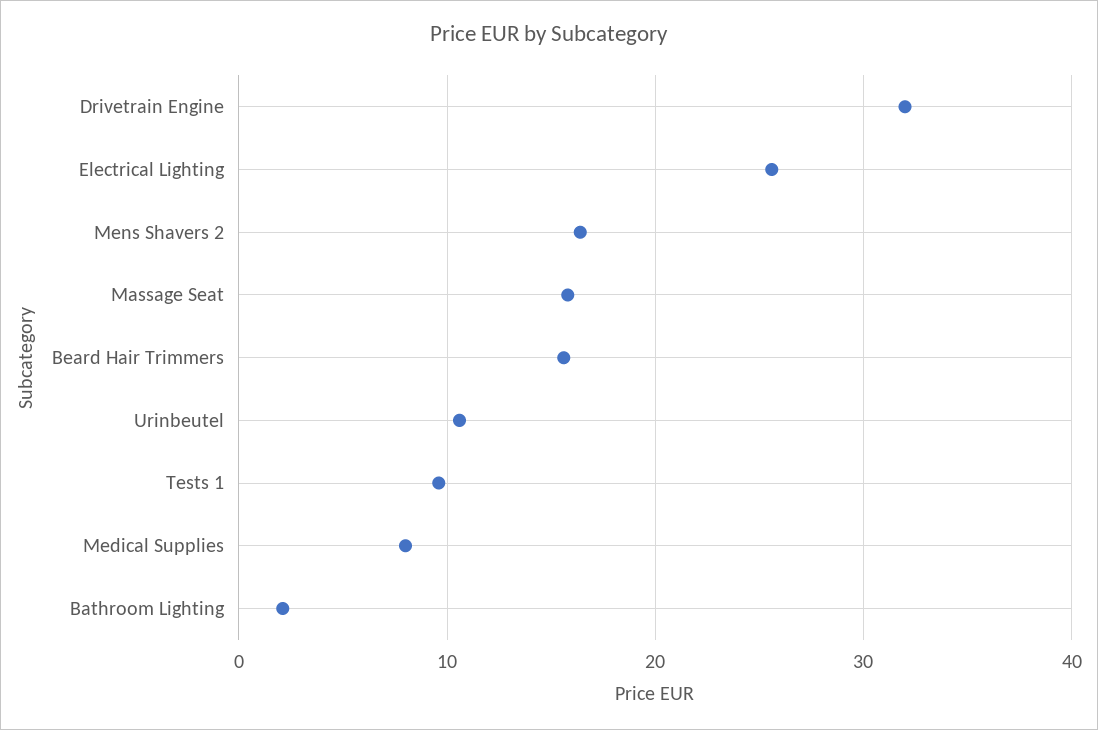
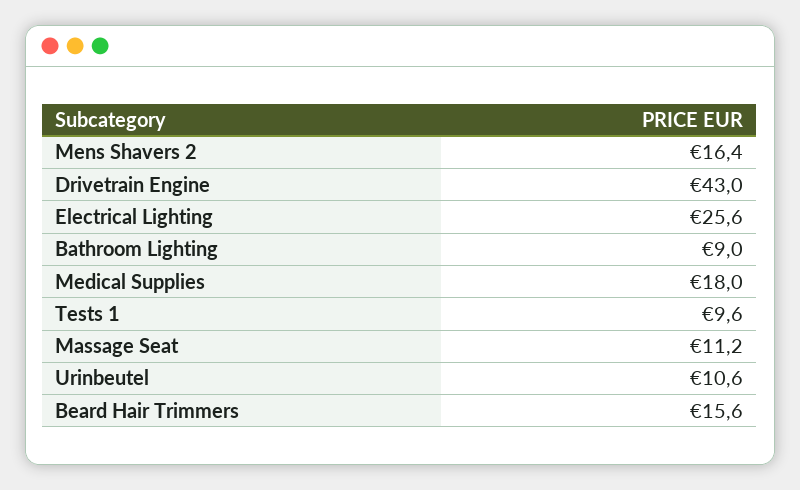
  {
-   "Drivetrain Engine": 32,
+   "Drivetrain Engine": 43,
    "Electrical Lighting": 25.6,
    "Mens Shavers 2": 16.4,
-   "Massage Seat": 16,
+   "Massage Seat": 11.2,
    "Beard Hair Trimmers": 15.6,
    "Urinbeutel": 10.6,
    "Tests 1": 9.6,
-   "Medical Supplies": 8,
+   "Medical Supplies": 18,
-   "Bathroom Lighting": 2
+   "Bathroom Lighting": 9
  }

